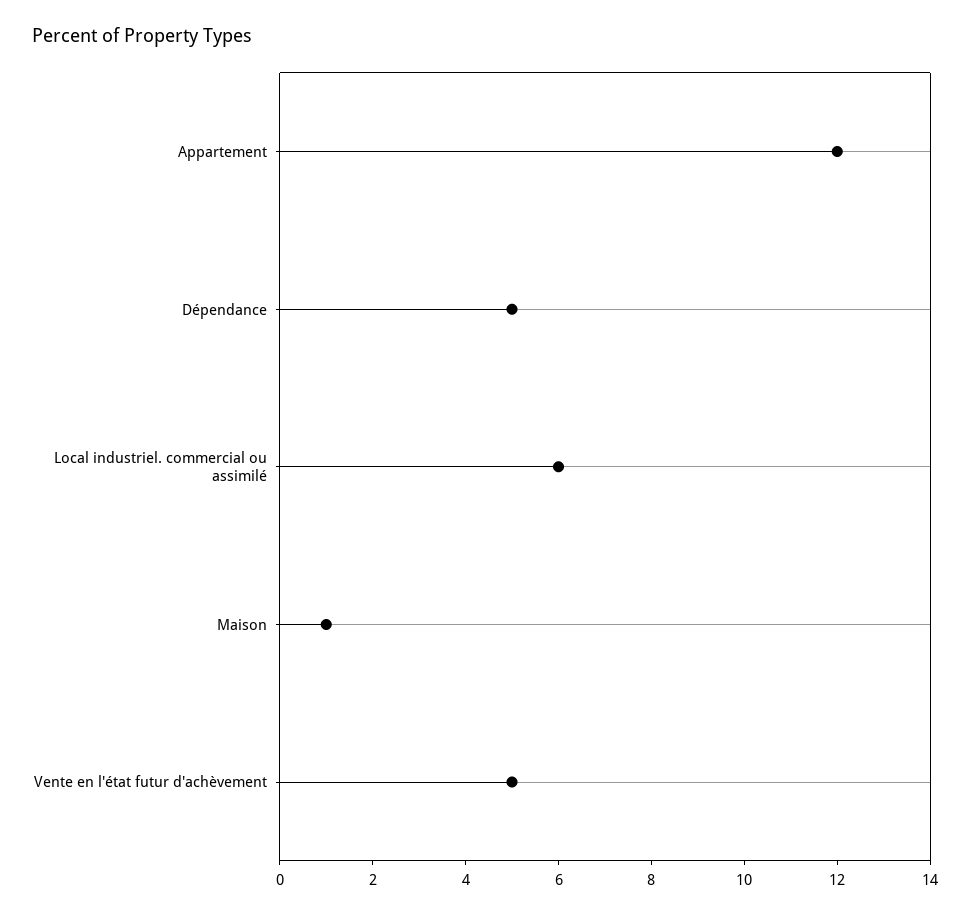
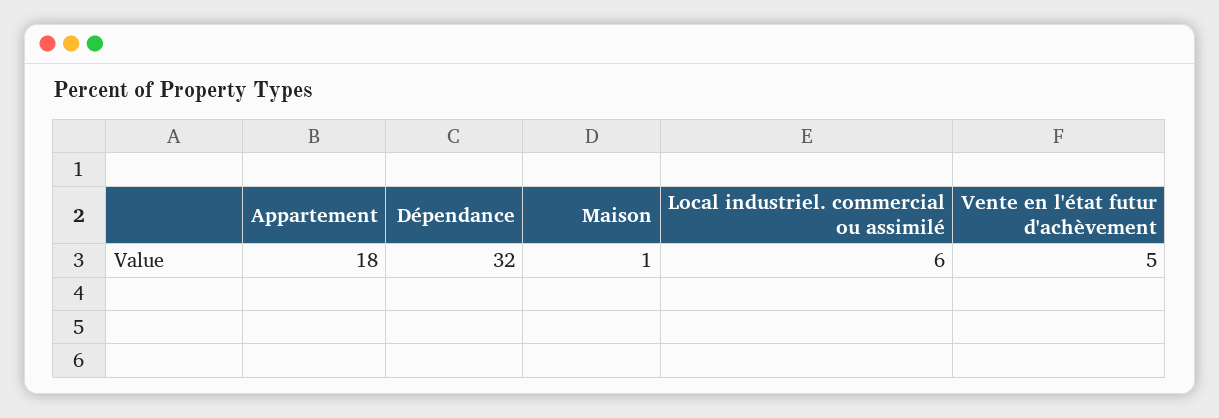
  {
-   "Appartement": 12,
+   "Appartement": 18,
-   "Dépendance": 5,
+   "Dépendance": 32,
    "Local industriel. commercial ou assimilé": 6,
    "Maison": 1,
    "Vente en l'état futur d'achèvement": 5
  }

